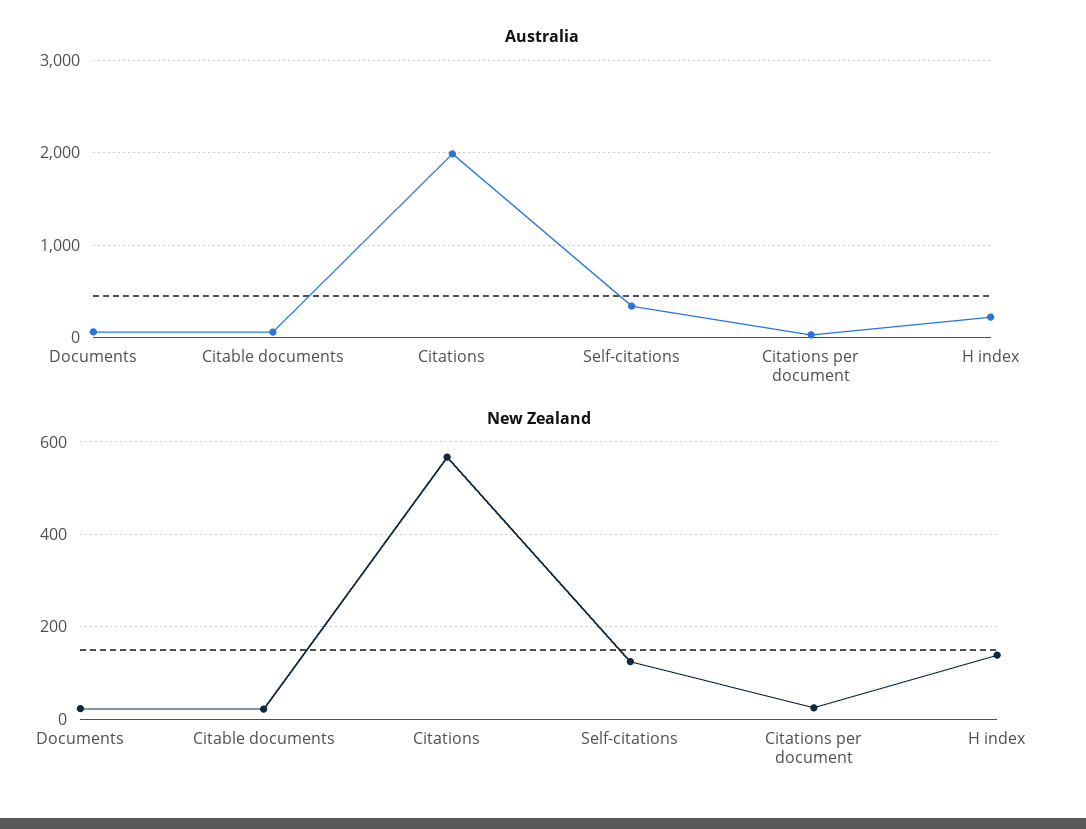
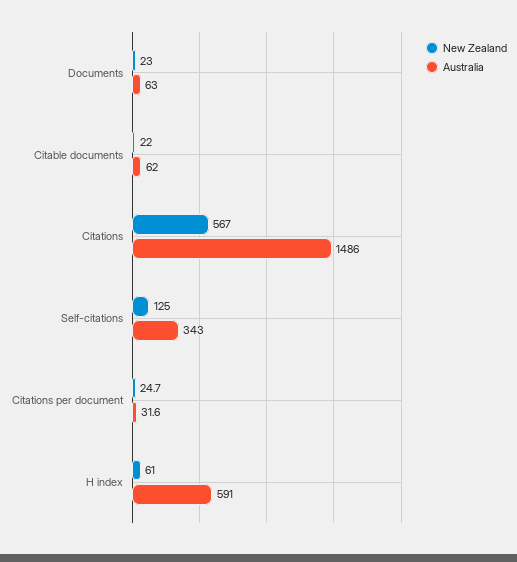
  {
    "Australia": {
      "Documents": 63,
      "Citable documents": 62,
-     "Citations": 2000,
+     "Citations": 1486,
      "Self-citations": 343,
      "Citations per document": 31.6,
-     "H index": 200
+     "H index": 591
    },
    "New Zealand": {
      "Documents": 23,
      "Citable documents": 22,
      "Citations": 567,
      "Self-citations": 125,
      "Citations per document": 24.7,
-     "H index": 140
+     "H index": 61
    }
  }

